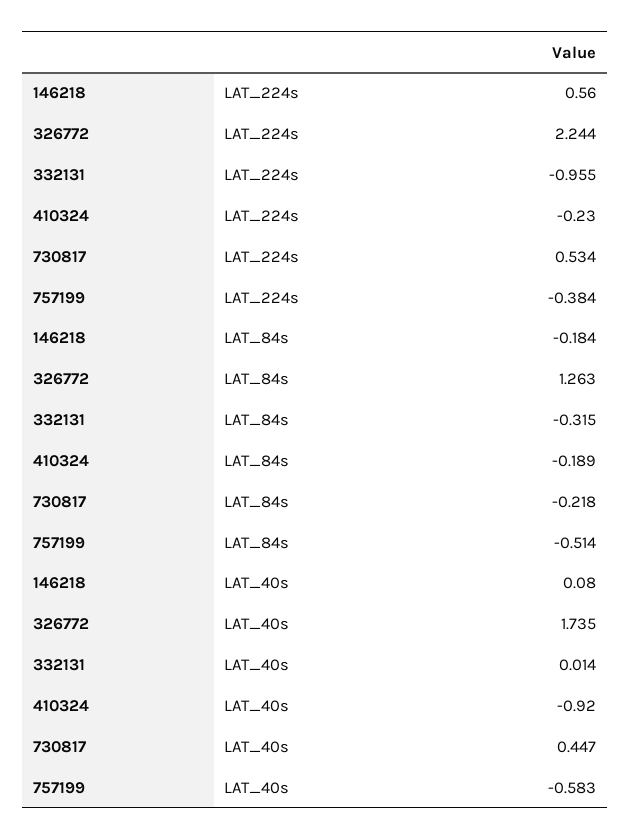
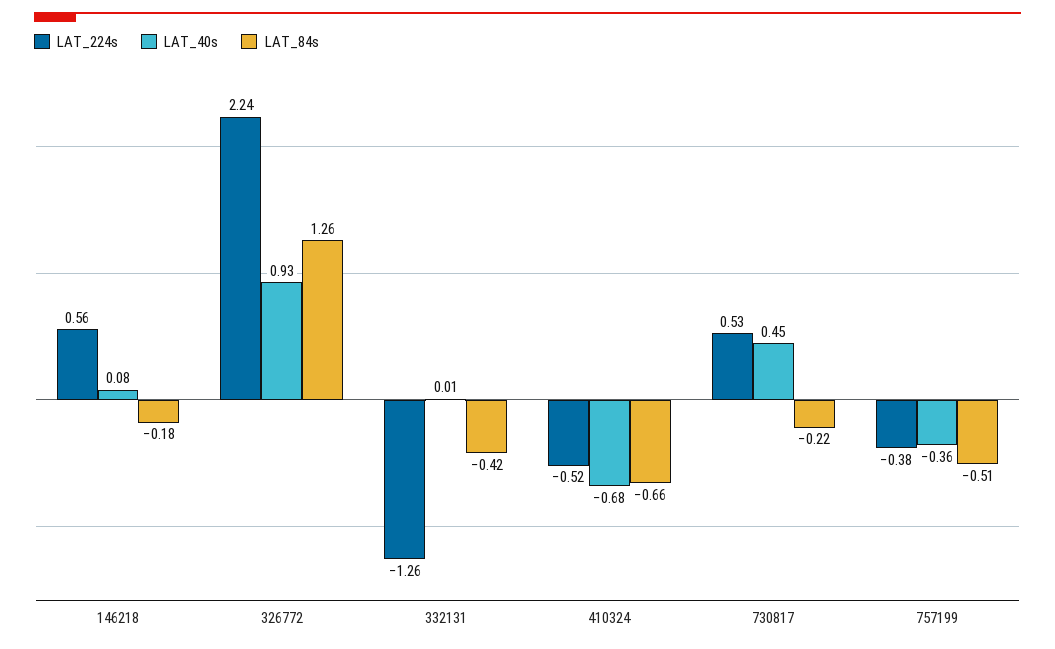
  {
    "LAT_224s": {
      "146218": 0.56,
      "326772": 2.244,
-     "332131": -0.955,
+     "332131": -1.26,
-     "410324": -0.23,
+     "410324": -0.52,
      "730817": 0.534,
      "757199": -0.384
    },
    "LAT_84s": {
      "146218": -0.184,
      "326772": 1.263,
-     "332131": -0.315,
+     "332131": -0.42,
-     "410324": -0.189,
+     "410324": -0.66,
      "730817": -0.218,
      "757199": -0.514
    },
    "LAT_40s": {
      "146218": 0.08,
-     "326772": 1.735,
+     "326772": 0.93,
      "332131": 0.014,
-     "410324": -0.92,
+     "410324": -0.68,
      "730817": 0.447,
-     "757199": -0.583
+     "757199": -0.36
    }
  }

